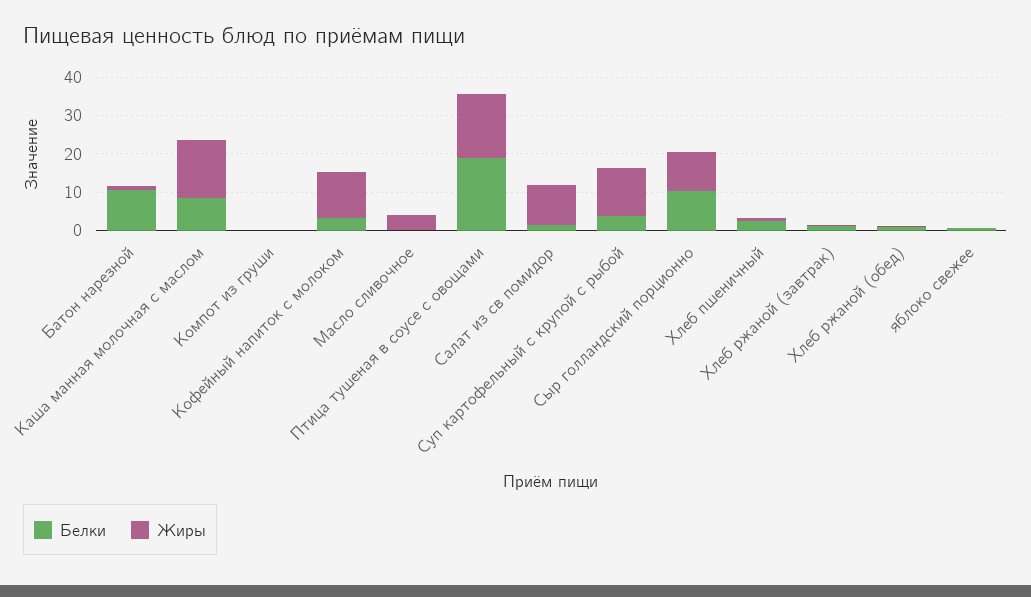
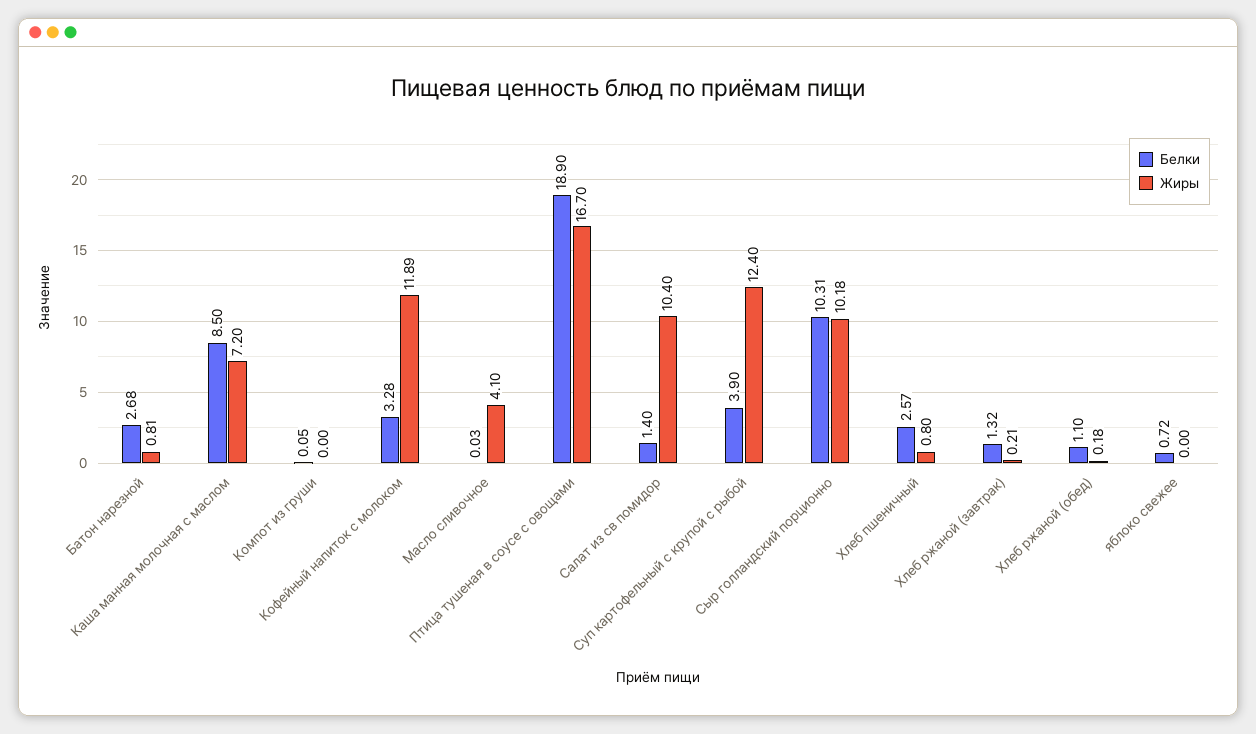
  {
    "Белки": {
-     "Батон нарезной": 10,
+     "Батон нарезной": 2.68,
      "Каша манная молочная с маслом": 8.5,
      "Компот из груши": 0.05,
      "Кофейный напиток с молоком": 3.28,
      "Масло сливочное": 0.03,
      "Птица тушеная в соусе с овощами": 18.9,
      "Салат из св помидор": 1.4,
      "Суп картофельный с крупой с рыбой": 3.9,
      "Сыр голландский порционно": 10.31,
      "Хлеб пшеничный": 2.57,
      "Хлеб ржаной (завтрак)": 1.32,
      "Хлеб ржаной (обед)": 1.1,
      "яблоко свежее": 0.72
    },
    "Жиры": {
      "Батон нарезной": 0.81,
-     "Каша манная молочная с маслом": 15,
+     "Каша манная молочная с маслом": 7.2,
      "Компот из груши": 0,
      "Кофейный напиток с молоком": 11.89,
      "Масло сливочное": 4.1,
      "Птица тушеная в соусе с овощами": 16.7,
      "Салат из св помидор": 10.4,
      "Суп картофельный с крупой с рыбой": 12.4,
      "Сыр голландский порционно": 10.18,
      "Хлеб пшеничный": 0.8,
      "Хлеб ржаной (завтрак)": 0.21,
      "Хлеб ржаной (обед)": 0.18,
      "яблоко свежее": 0
    }
  }

